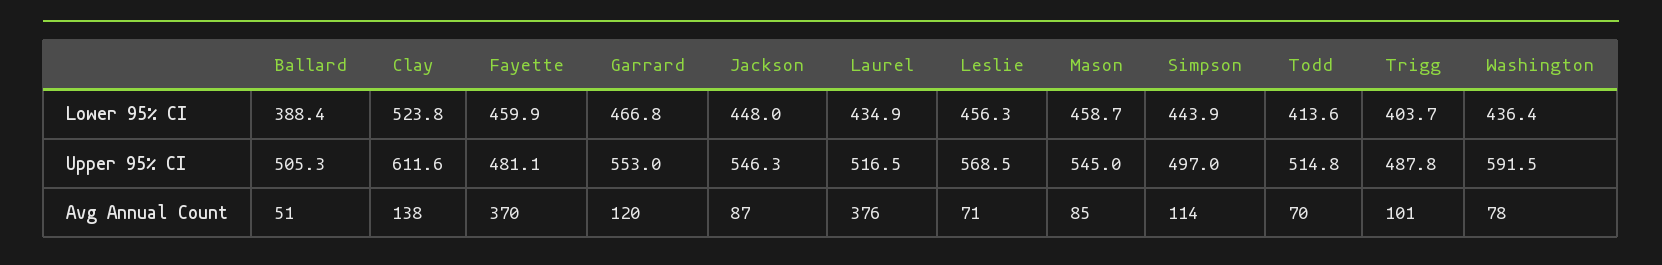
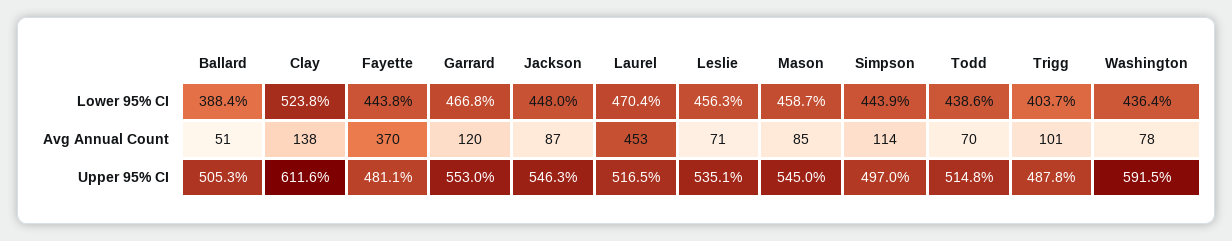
  {
    "Ballard": {
      "Lower 95% CI": 388.4,
      "Upper 95% CI": 505.3,
      "Avg Annual Count": 51
    },
    "Clay": {
      "Lower 95% CI": 523.8,
      "Upper 95% CI": 611.6,
      "Avg Annual Count": 138
    },
    "Fayette": {
-     "Lower 95% CI": 459.9,
+     "Lower 95% CI": 443.8,
      "Upper 95% CI": 481.1,
      "Avg Annual Count": 370
    },
    "Garrard": {
      "Lower 95% CI": 466.8,
      "Upper 95% CI": 553,
      "Avg Annual Count": 120
    },
    "Jackson": {
      "Lower 95% CI": 448,
      "Upper 95% CI": 546.3,
      "Avg Annual Count": 87
    },
    "Laurel": {
-     "Lower 95% CI": 434.9,
+     "Lower 95% CI": 470.4,
      "Upper 95% CI": 516.5,
-     "Avg Annual Count": 376
+     "Avg Annual Count": 453
    },
    "Leslie": {
      "Lower 95% CI": 456.3,
-     "Upper 95% CI": 568.5,
+     "Upper 95% CI": 535.1,
      "Avg Annual Count": 71
    },
    "Mason": {
      "Lower 95% CI": 458.7,
      "Upper 95% CI": 545,
      "Avg Annual Count": 85
    },
    "Simpson": {
      "Lower 95% CI": 443.9,
      "Upper 95% CI": 497,
      "Avg Annual Count": 114
    },
    "Todd": {
-     "Lower 95% CI": 413.6,
+     "Lower 95% CI": 438.6,
      "Upper 95% CI": 514.8,
      "Avg Annual Count": 70
    },
    "Trigg": {
      "Lower 95% CI": 403.7,
      "Upper 95% CI": 487.8,
      "Avg Annual Count": 101
    },
    "Washington": {
      "Lower 95% CI": 436.4,
      "Upper 95% CI": 591.5,
      "Avg Annual Count": 78
    }
  }

